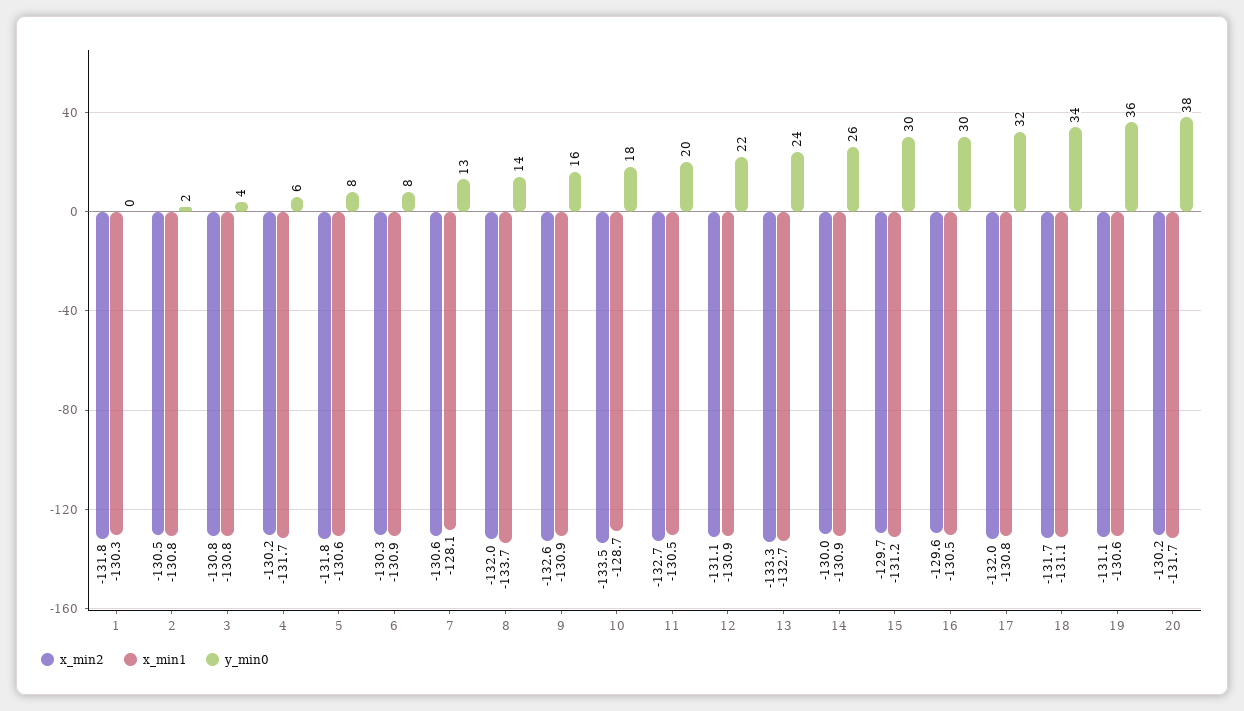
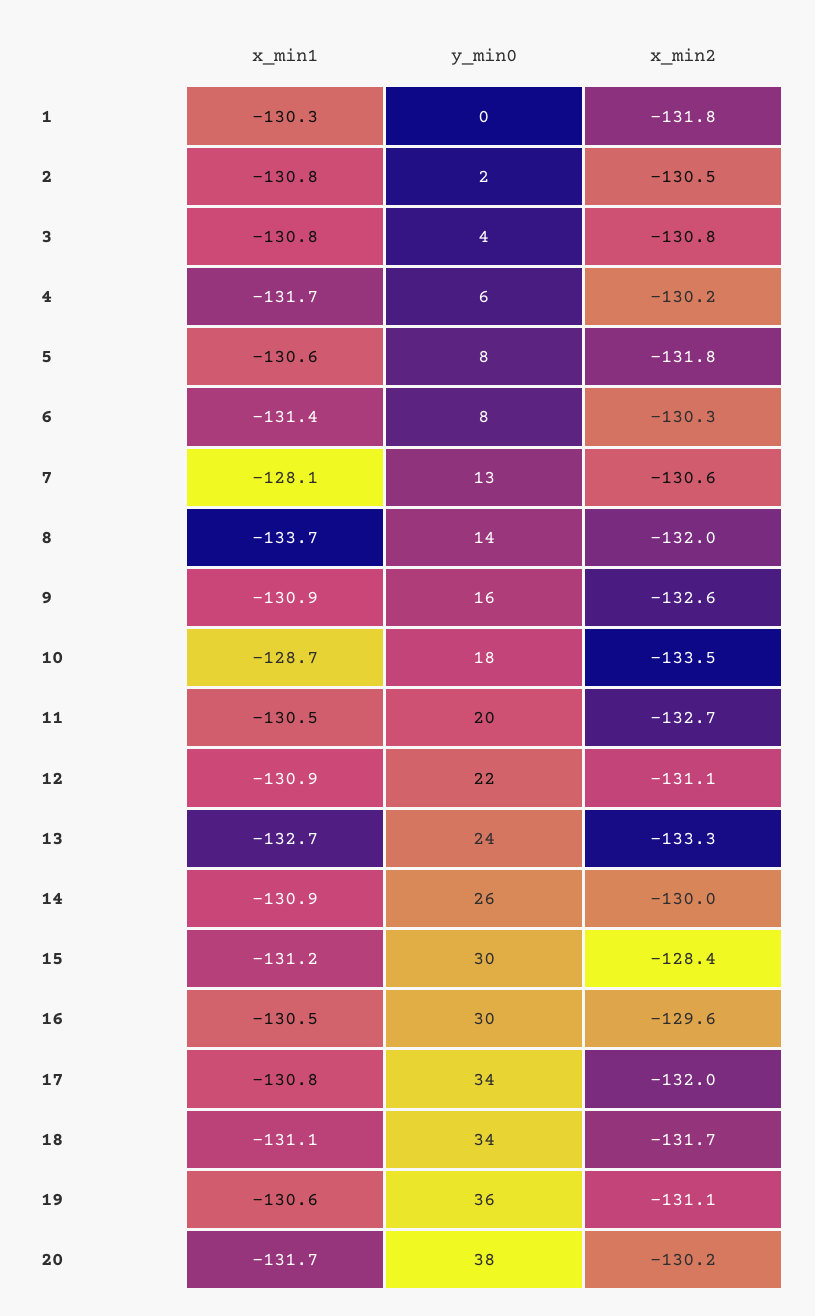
  {
    "x_min2": {
      "1": -131.8,
      "2": -130.5,
      "3": -130.8,
      "4": -130.2,
      "5": -131.8,
      "6": -130.3,
      "7": -130.6,
      "8": -132,
      "9": -132.6,
      "10": -133.5,
      "11": -132.7,
      "12": -131.1,
      "13": -133.3,
      "14": -130,
-     "15": -129.7,
+     "15": -128.4,
      "16": -129.6,
      "17": -132,
      "18": -131.7,
      "19": -131.1,
      "20": -130.2
    },
    "x_min1": {
      "1": -130.3,
      "2": -130.8,
      "3": -130.8,
      "4": -131.7,
      "5": -130.6,
-     "6": -130.9,
+     "6": -131.4,
      "7": -128.1,
      "8": -133.7,
      "9": -130.9,
      "10": -128.7,
      "11": -130.5,
      "12": -130.9,
      "13": -132.7,
      "14": -130.9,
      "15": -131.2,
      "16": -130.5,
      "17": -130.8,
      "18": -131.1,
      "19": -130.6,
      "20": -131.7
    },
    "y_min0": {
      "1": 0,
      "2": 2,
      "3": 4,
      "4": 6,
      "5": 8,
      "6": 8,
      "7": 13,
      "8": 14,
      "9": 16,
      "10": 18,
      "11": 20,
      "12": 22,
      "13": 24,
      "14": 26,
      "15": 30,
      "16": 30,
-     "17": 32,
+     "17": 34,
      "18": 34,
      "19": 36,
      "20": 38
    }
  }

